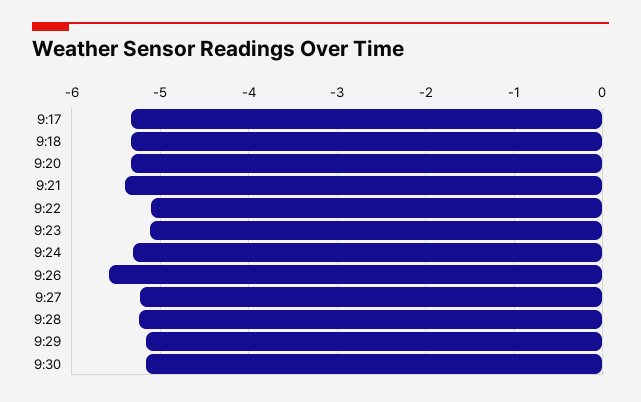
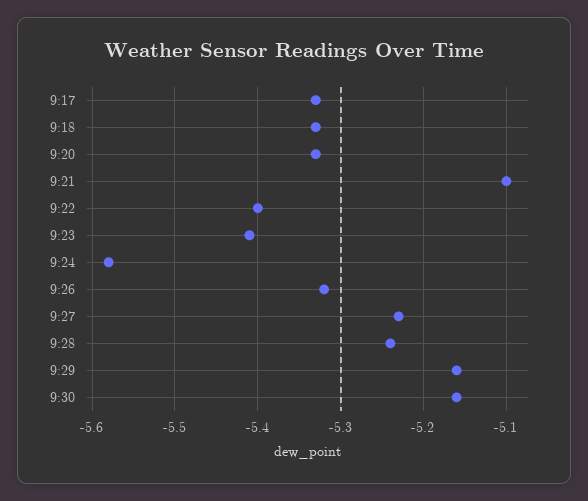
  {
    "9:17": -5.33,
    "9:18": -5.33,
    "9:20": -5.33,
-   "9:21": -5.4,
+   "9:21": -5.1,
-   "9:22": -5.1,
+   "9:22": -5.4,
-   "9:23": -5.1,
+   "9:23": -5.41,
-   "9:24": -5.3,
+   "9:24": -5.58,
-   "9:26": -5.6,
+   "9:26": -5.32,
    "9:27": -5.23,
    "9:28": -5.24,
    "9:29": -5.16,
    "9:30": -5.16
  }

